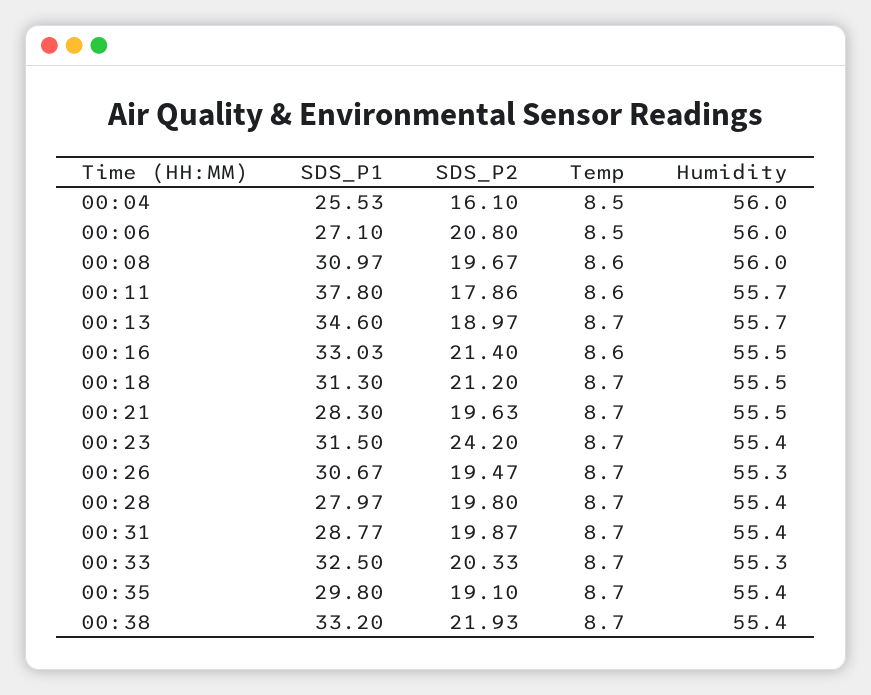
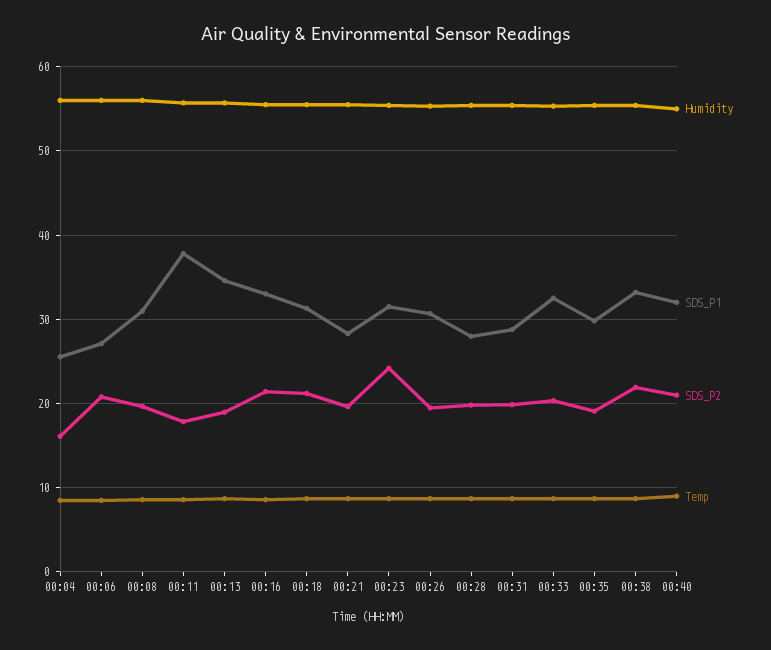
  {
    "SDS_P1": {
      "00:04": 25.53,
      "00:06": 27.1,
      "00:08": 30.97,
      "00:11": 37.8,
      "00:13": 34.6,
      "00:16": 33.03,
      "00:18": 31.3,
      "00:21": 28.3,
      "00:23": 31.5,
      "00:26": 30.67,
      "00:28": 27.97,
      "00:31": 28.77,
      "00:33": 32.5,
      "00:35": 29.8,
-     "00:38": 33.2
+     "00:38": 33.2,
+     "00:40": 32
    },
    "SDS_P2": {
      "00:04": 16.1,
      "00:06": 20.8,
      "00:08": 19.67,
      "00:11": 17.86,
      "00:13": 18.97,
      "00:16": 21.4,
      "00:18": 21.2,
      "00:21": 19.63,
      "00:23": 24.2,
      "00:26": 19.47,
      "00:28": 19.8,
      "00:31": 19.87,
      "00:33": 20.33,
      "00:35": 19.1,
-     "00:38": 21.93
+     "00:38": 21.93,
+     "00:40": 21
    },
    "Temp": {
      "00:04": 8.5,
      "00:06": 8.5,
      "00:08": 8.6,
      "00:11": 8.6,
      "00:13": 8.7,
      "00:16": 8.6,
      "00:18": 8.7,
      "00:21": 8.7,
      "00:23": 8.7,
      "00:26": 8.7,
      "00:28": 8.7,
      "00:31": 8.7,
      "00:33": 8.7,
      "00:35": 8.7,
-     "00:38": 8.7
+     "00:38": 8.7,
+     "00:40": 9
    },
    "Humidity": {
      "00:04": 56,
      "00:06": 56,
      "00:08": 56,
      "00:11": 55.7,
      "00:13": 55.7,
      "00:16": 55.5,
      "00:18": 55.5,
      "00:21": 55.5,
      "00:23": 55.4,
      "00:26": 55.3,
      "00:28": 55.4,
      "00:31": 55.4,
      "00:33": 55.3,
      "00:35": 55.4,
-     "00:38": 55.4
+     "00:38": 55.4,
+     "00:40": 55
    }
  }

